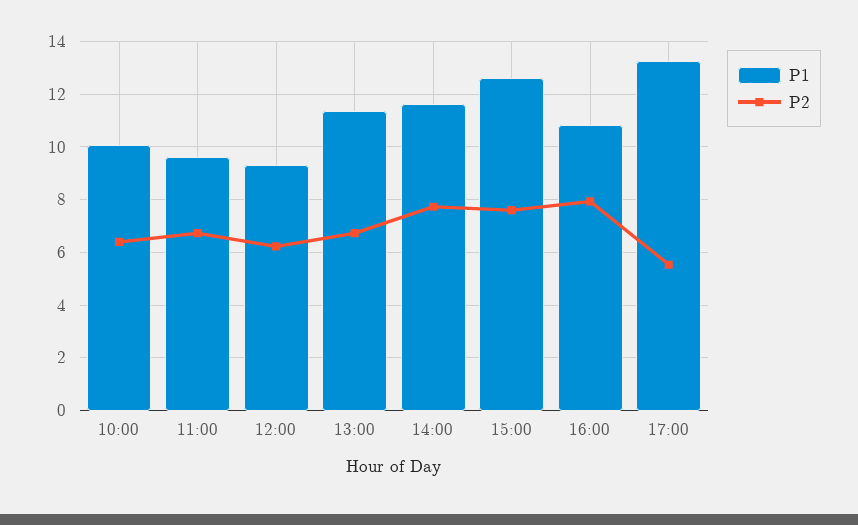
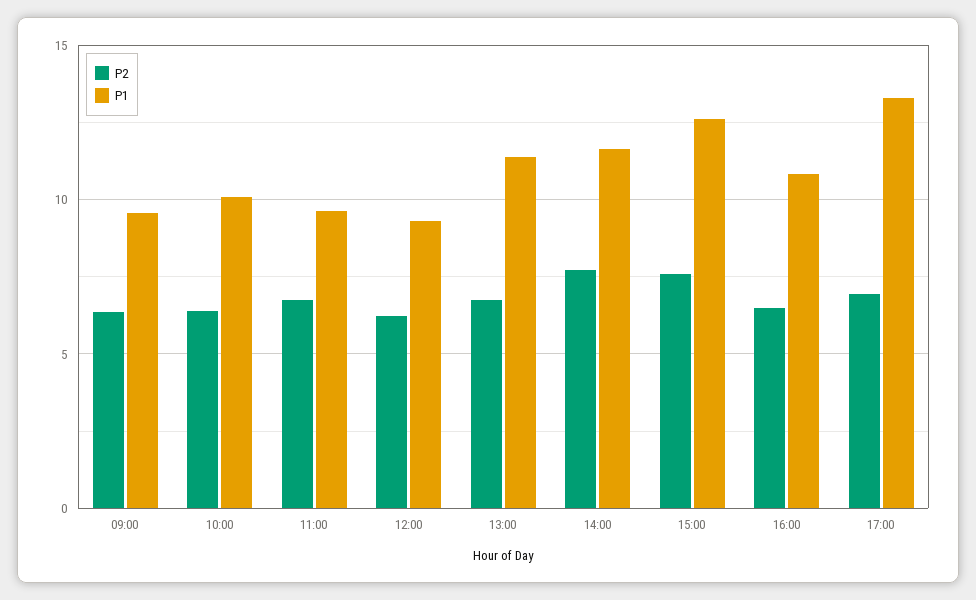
  {
    "P1": {
      "10:00": 10,
      "11:00": 9.75,
      "12:00": 9.25,
      "13:00": 11.25,
      "14:00": 11.75,
      "15:00": 12.5,
      "16:00": 10.75,
-     "17:00": 13.25
+     "17:00": 13.25,
+     "09:00": 9.5
    },
    "P2": {
      "10:00": 6.5,
      "11:00": 6.75,
      "12:00": 6.25,
      "13:00": 6.75,
      "14:00": 7.75,
      "15:00": 7.5,
-     "16:00": 8,
+     "16:00": 6.5,
-     "17:00": 5.5
+     "17:00": 7,
+     "09:00": 6.5
    }
  }

